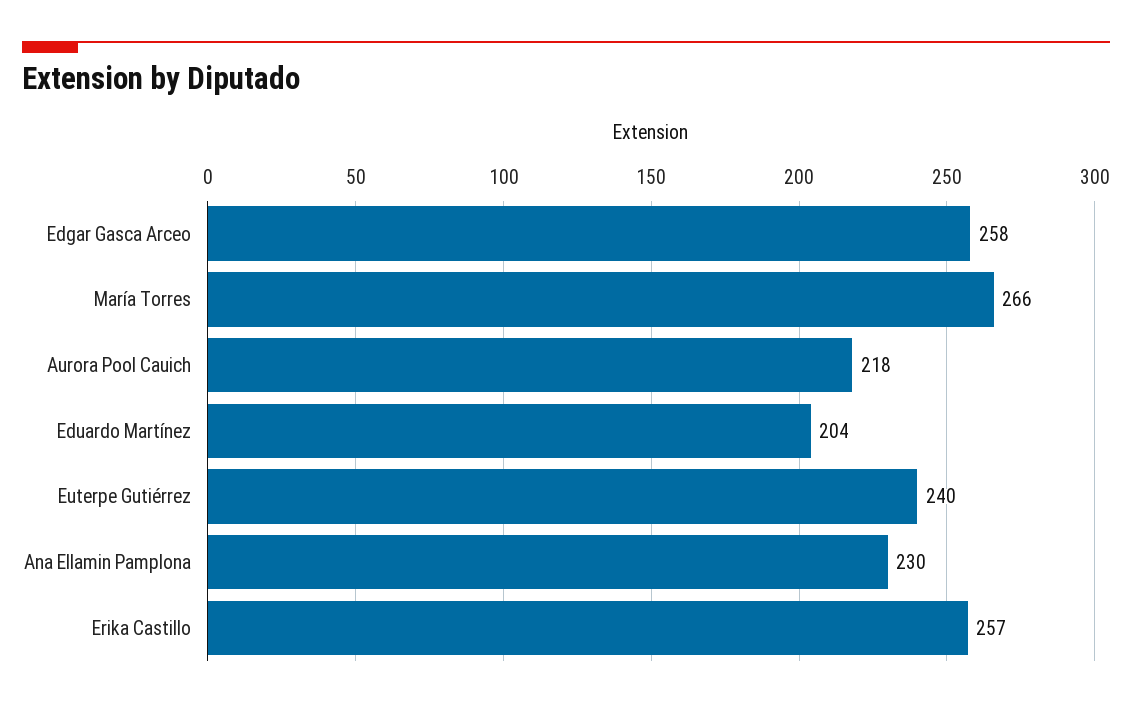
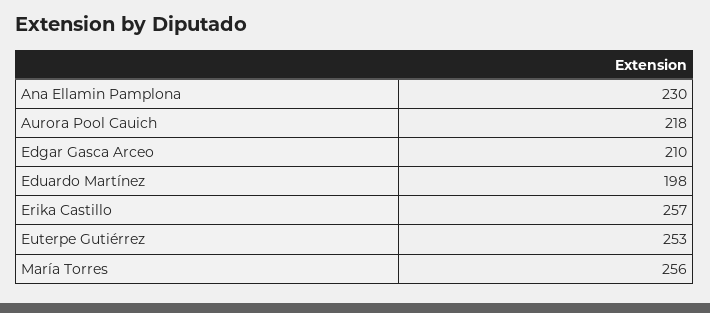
  {
-   "Edgar Gasca Arceo": 258,
+   "Edgar Gasca Arceo": 210,
-   "María Torres": 266,
+   "María Torres": 256,
    "Aurora Pool Cauich": 218,
-   "Eduardo Martínez": 204,
+   "Eduardo Martínez": 198,
-   "Euterpe Gutiérrez": 240,
+   "Euterpe Gutiérrez": 253,
    "Ana Ellamin Pamplona": 230,
    "Erika Castillo": 257
  }

